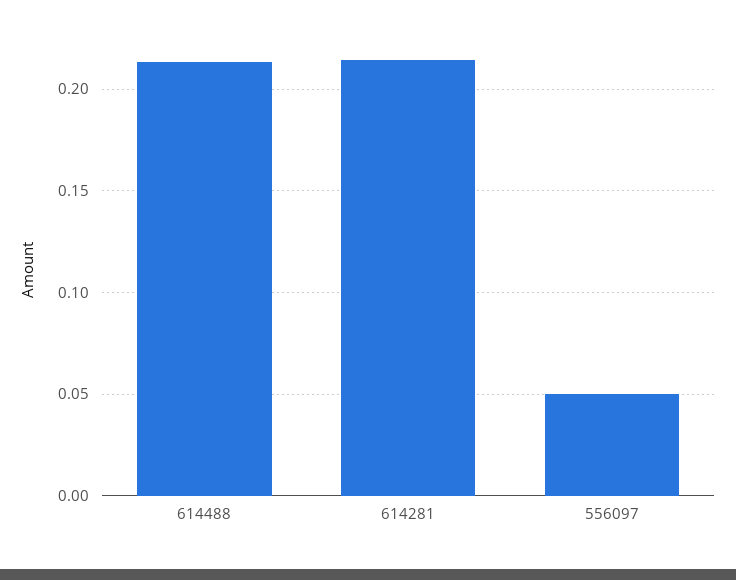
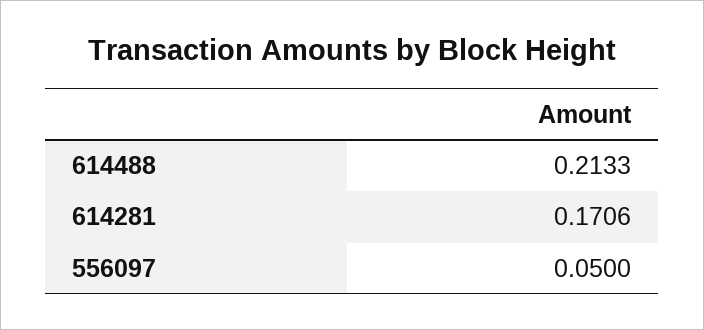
  {
    "614488": 0.2133,
-   "614281": 0.215,
+   "614281": 0.1706,
    "556097": 0.05
  }

